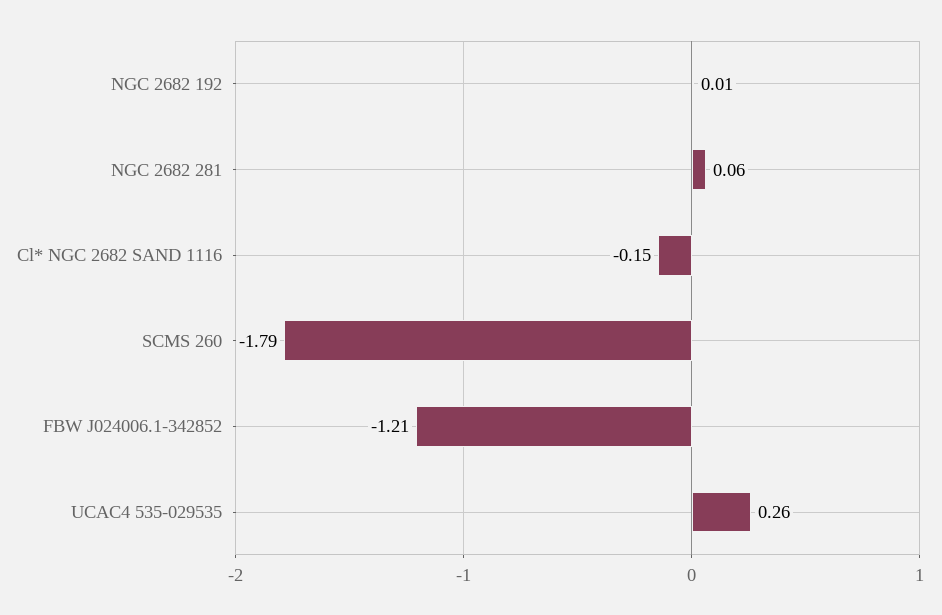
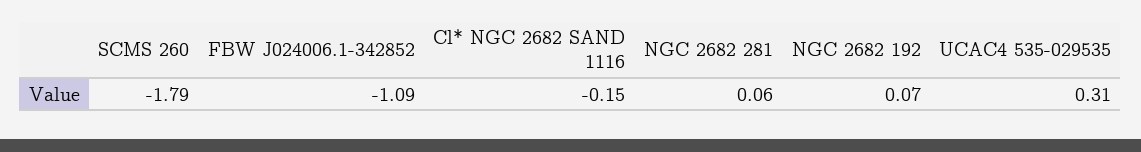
  {
-   "NGC 2682 192": 0.01,
+   "NGC 2682 192": 0.07,
    "NGC 2682 281": 0.06,
    "Cl* NGC 2682 SAND 1116": -0.15,
    "SCMS 260": -1.79,
-   "FBW J024006.1-342852": -1.21,
+   "FBW J024006.1-342852": -1.09,
-   "UCAC4 535-029535": 0.26
+   "UCAC4 535-029535": 0.31
  }

